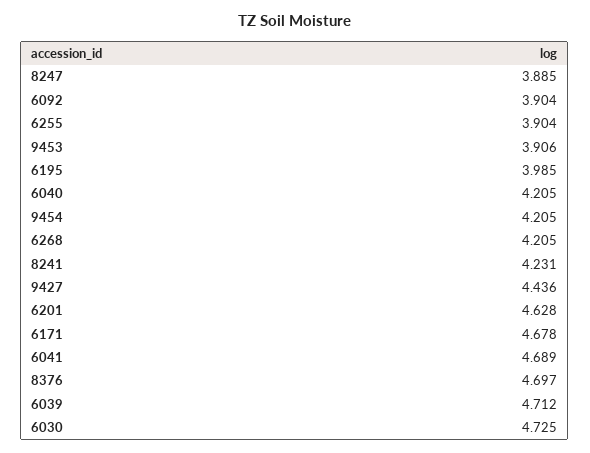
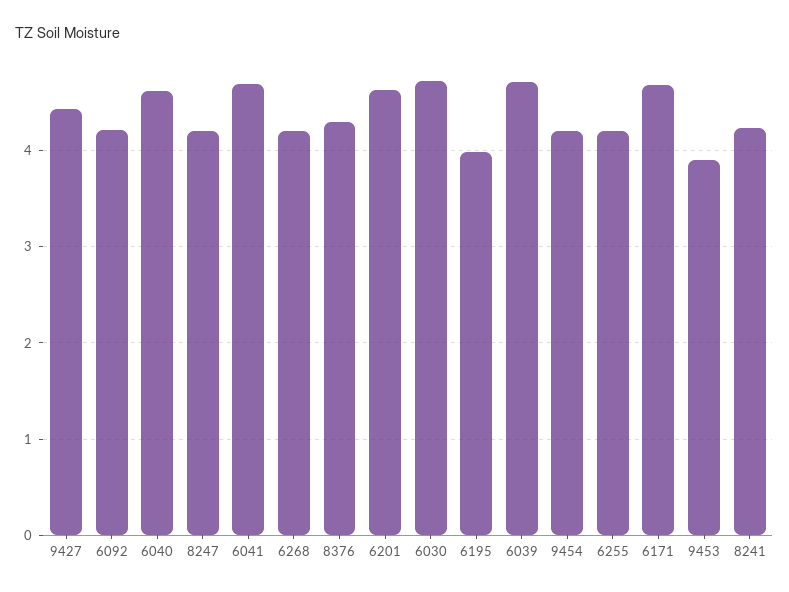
  {
-   "8247": 3.885,
+   "8247": 4.2,
-   "6092": 3.904,
+   "6092": 4.2,
-   "6255": 3.904,
+   "6255": 4.2,
    "9453": 3.906,
    "6195": 3.985,
-   "6040": 4.205,
+   "6040": 4.6,
    "9454": 4.205,
    "6268": 4.205,
    "8241": 4.231,
    "9427": 4.436,
    "6201": 4.628,
    "6171": 4.678,
    "6041": 4.689,
-   "8376": 4.697,
+   "8376": 4.3,
    "6039": 4.712,
    "6030": 4.725
  }

